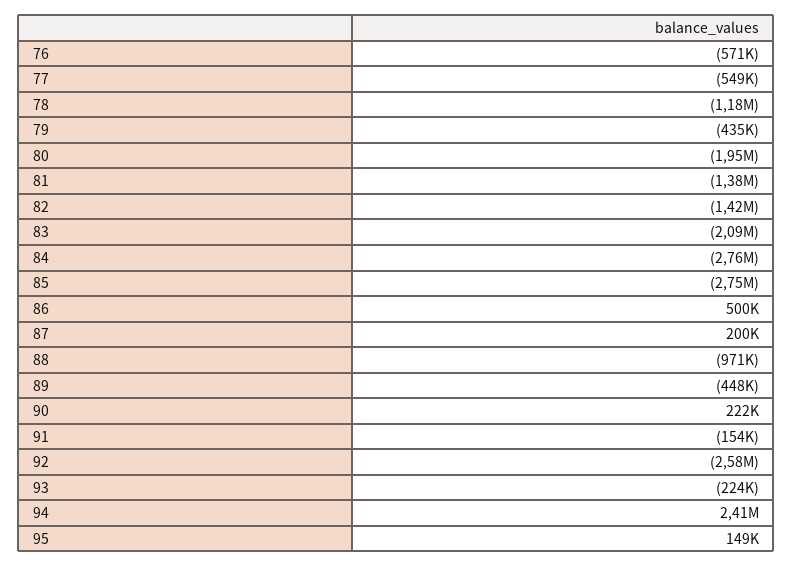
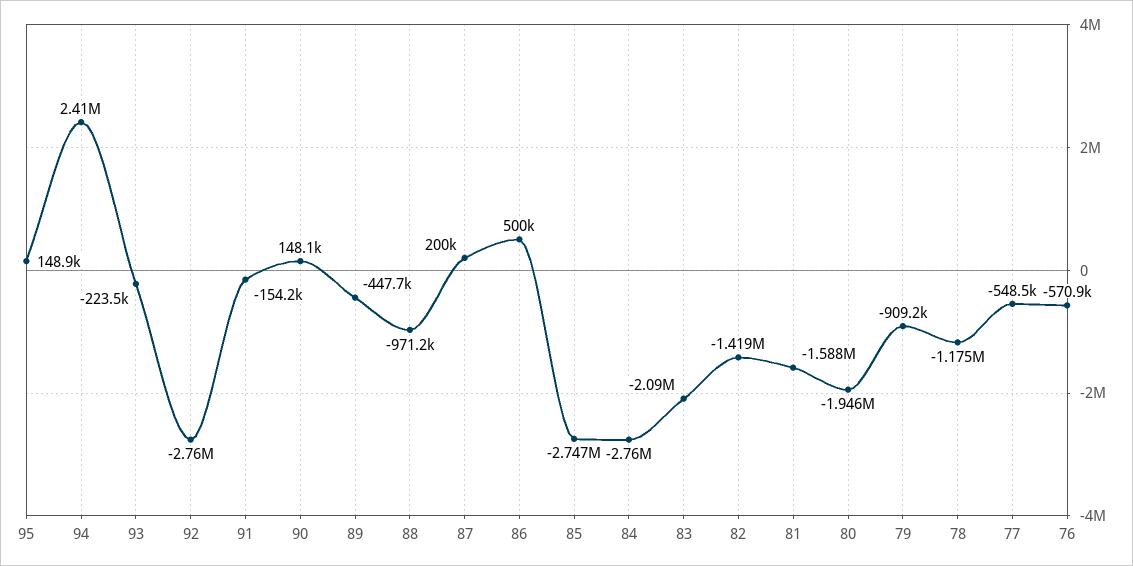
  {
    "76": -570900,
    "77": -548500,
    "78": -1175000,
-   "79": -435000,
+   "79": -909200,
    "80": -1946000,
-   "81": -1380000,
+   "81": -1588000,
    "82": -1419000,
    "83": -2090000,
    "84": -2760000,
    "85": -2747000,
    "86": 500000,
    "87": 200000,
    "88": -971200,
    "89": -447700,
-   "90": 222000,
+   "90": 148100,
    "91": -154200,
-   "92": -2580000,
+   "92": -2760000,
    "93": -223500,
    "94": 2410000,
    "95": 148900
  }

